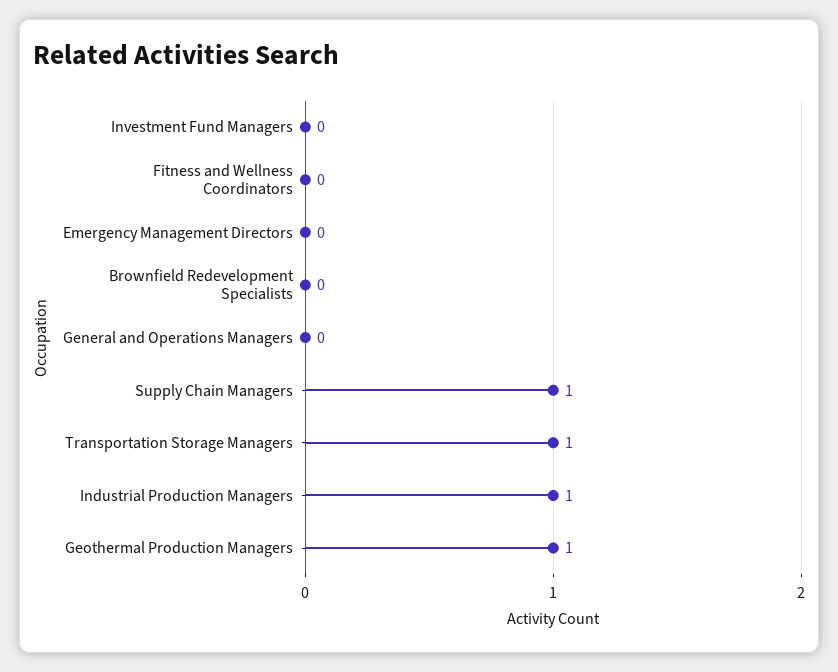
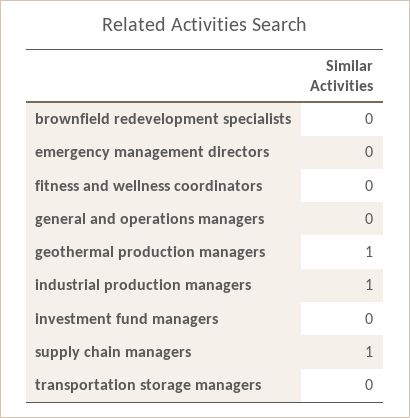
  {
    "Investment Fund Managers": 0,
    "Fitness and Wellness Coordinators": 0,
    "Emergency Management Directors": 0,
    "Brownfield Redevelopment Specialists": 0,
    "General and Operations Managers": 0,
    "Supply Chain Managers": 1,
-   "Transportation Storage Managers": 1,
+   "Transportation Storage Managers": 0,
    "Industrial Production Managers": 1,
    "Geothermal Production Managers": 1
  }

